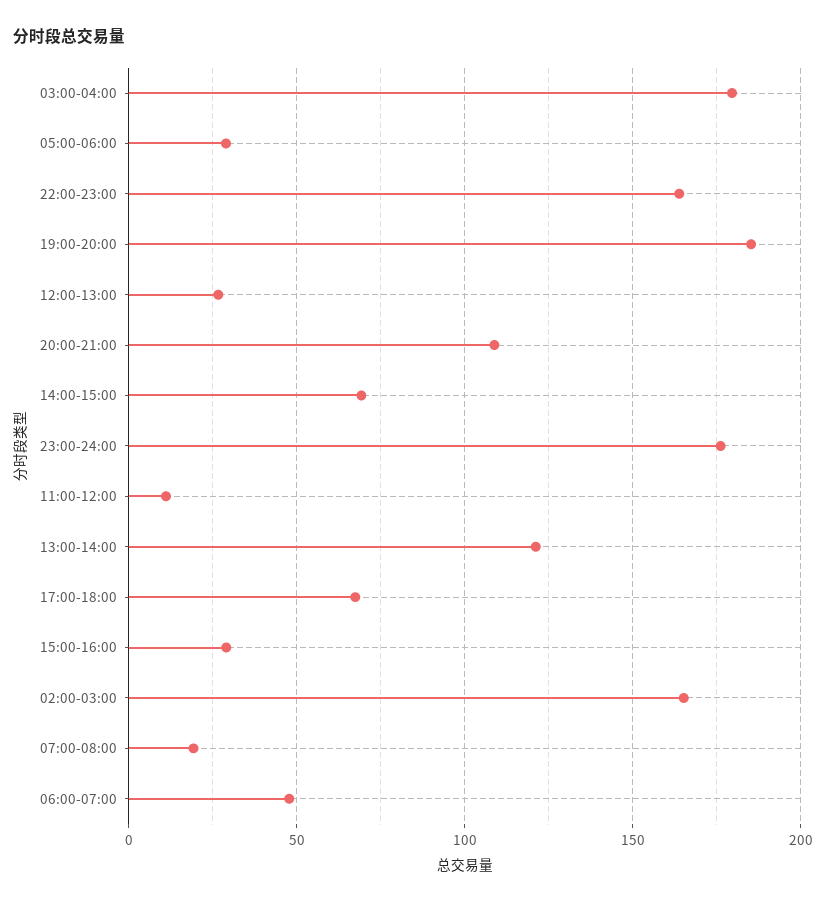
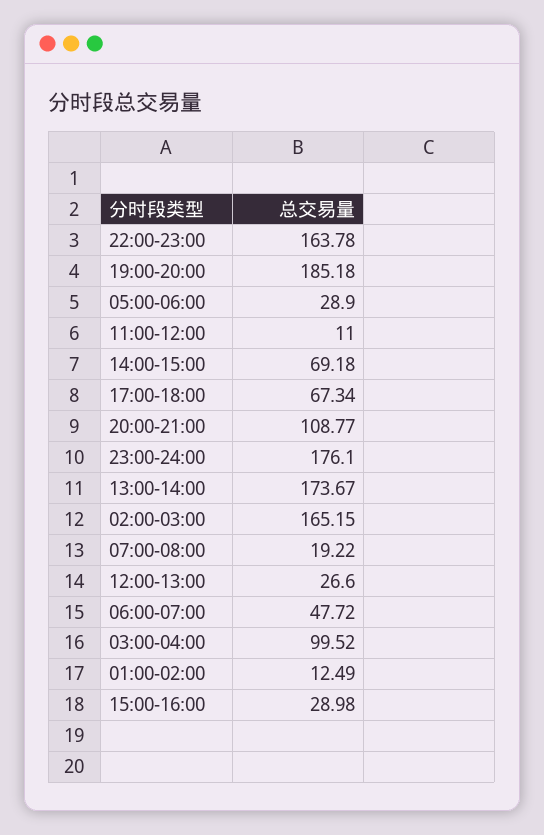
  {
-   "03:00-04:00": 180,
+   "03:00-04:00": 99.52,
    "05:00-06:00": 28.9,
    "22:00-23:00": 163.78,
    "19:00-20:00": 185.18,
    "12:00-13:00": 26.6,
    "20:00-21:00": 108.77,
    "14:00-15:00": 69.18,
    "23:00-24:00": 176.1,
    "11:00-12:00": 11,
-   "13:00-14:00": 120,
+   "13:00-14:00": 173.67,
    "17:00-18:00": 67.34,
    "15:00-16:00": 28.98,
    "02:00-03:00": 165.15,
    "07:00-08:00": 19.22,
-   "06:00-07:00": 47.72
+   "06:00-07:00": 47.72,
+   "01:00-02:00": 12.49
  }

